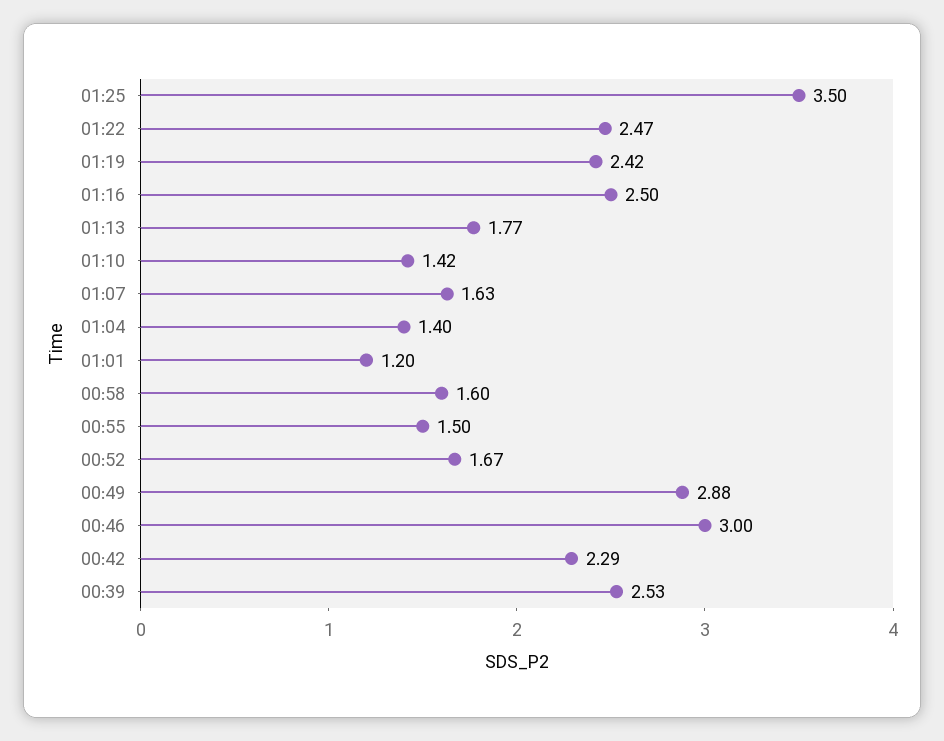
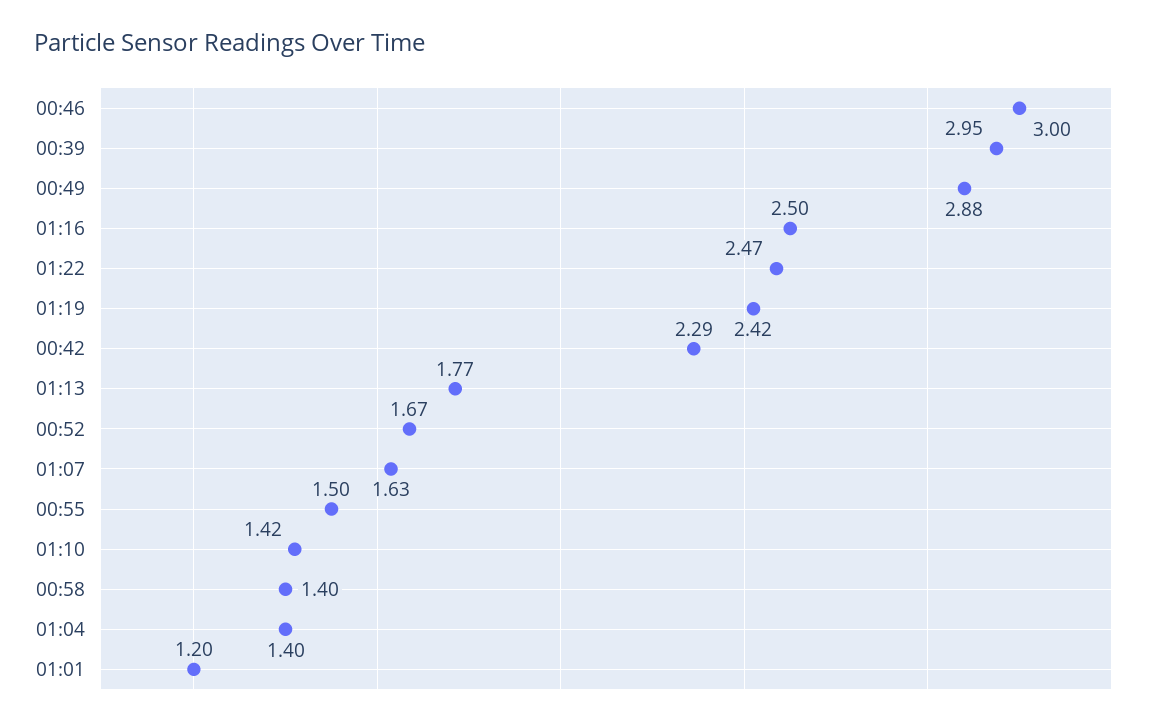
  {
-   "01:25": 3.5,
    "01:22": 2.47,
    "01:19": 2.42,
    "01:16": 2.5,
    "01:13": 1.77,
    "01:10": 1.42,
    "01:07": 1.63,
    "01:04": 1.4,
    "01:01": 1.2,
-   "00:58": 1.6,
+   "00:58": 1.4,
    "00:55": 1.5,
    "00:52": 1.67,
    "00:49": 2.88,
    "00:46": 3,
    "00:42": 2.29,
-   "00:39": 2.53
+   "00:39": 2.95
  }

